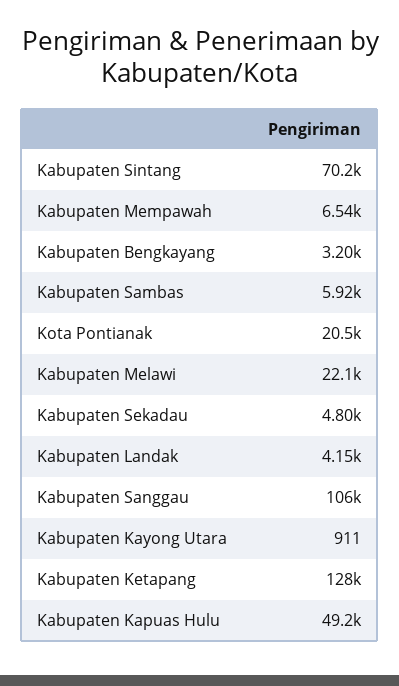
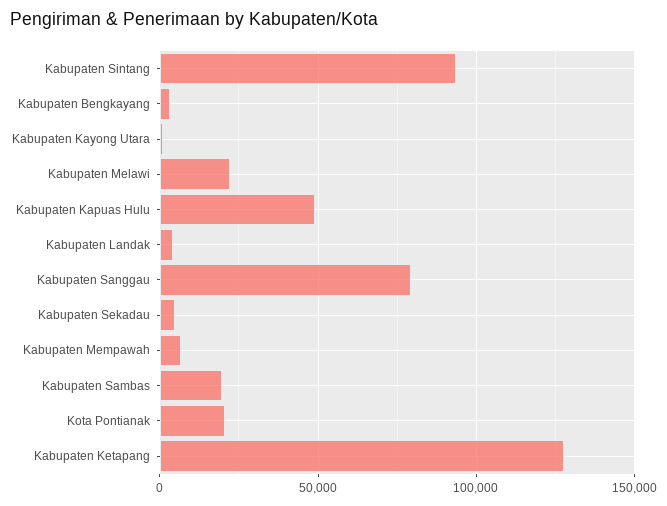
  {
-   "Kabupaten Sintang": 70200,
+   "Kabupaten Sintang": 95000,
    "Kabupaten Mempawah": 6540,
    "Kabupaten Bengkayang": 3200,
-   "Kabupaten Sambas": 5920,
+   "Kabupaten Sambas": 20000,
    "Kota Pontianak": 20500,
    "Kabupaten Melawi": 22100,
    "Kabupaten Sekadau": 4800,
    "Kabupaten Landak": 4150,
-   "Kabupaten Sanggau": 106000,
+   "Kabupaten Sanggau": 80000,
    "Kabupaten Kayong Utara": 911,
    "Kabupaten Ketapang": 128000,
    "Kabupaten Kapuas Hulu": 49200
  }

